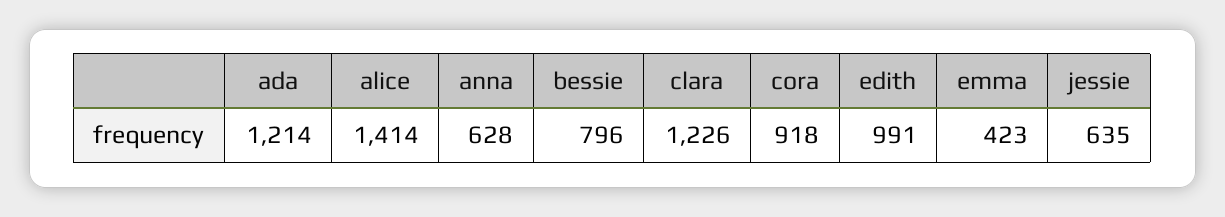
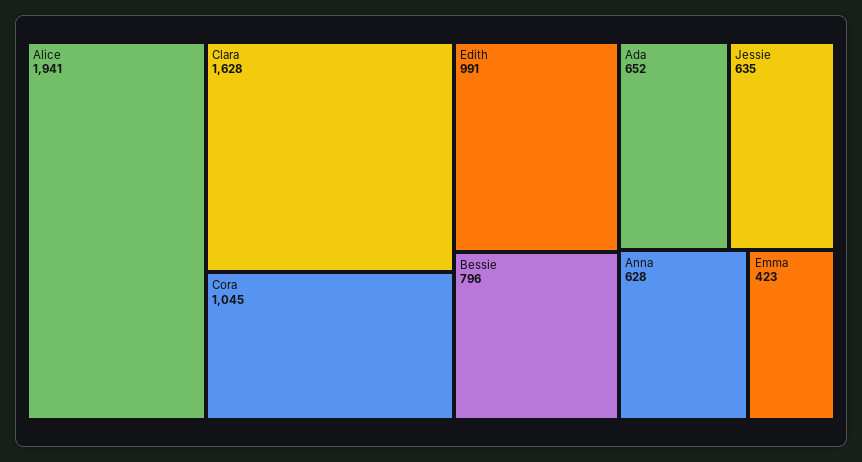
  {
-   "ada": 1214,
+   "ada": 652,
-   "alice": 1414,
+   "alice": 1941,
    "anna": 628,
    "bessie": 796,
-   "clara": 1226,
+   "clara": 1628,
-   "cora": 918,
+   "cora": 1045,
    "edith": 991,
    "emma": 423,
    "jessie": 635
  }

